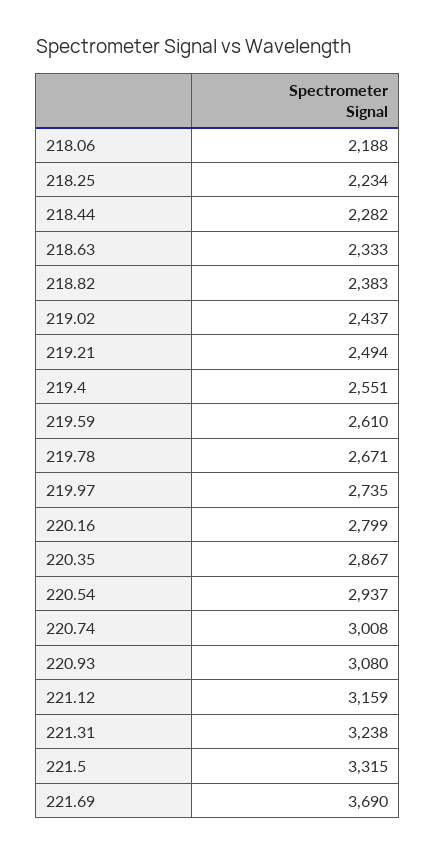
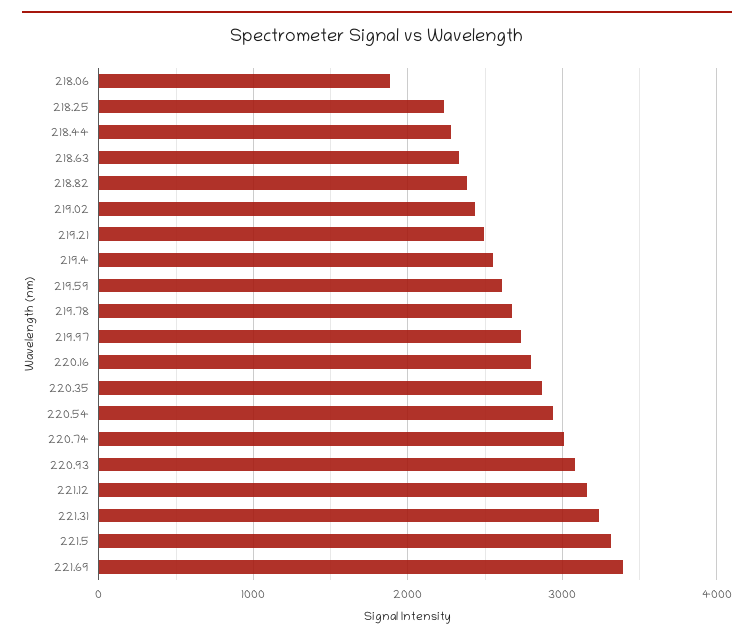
  {
-   "218.06": 2188,
+   "218.06": 1900,
    "218.25": 2234,
    "218.44": 2282,
    "218.63": 2333,
    "218.82": 2383,
    "219.02": 2437,
    "219.21": 2494,
    "219.4": 2551,
    "219.59": 2610,
    "219.78": 2671,
    "219.97": 2735,
    "220.16": 2799,
    "220.35": 2867,
    "220.54": 2937,
    "220.74": 3008,
    "220.93": 3080,
    "221.12": 3159,
    "221.31": 3238,
    "221.5": 3315,
-   "221.69": 3690
+   "221.69": 3400
  }

